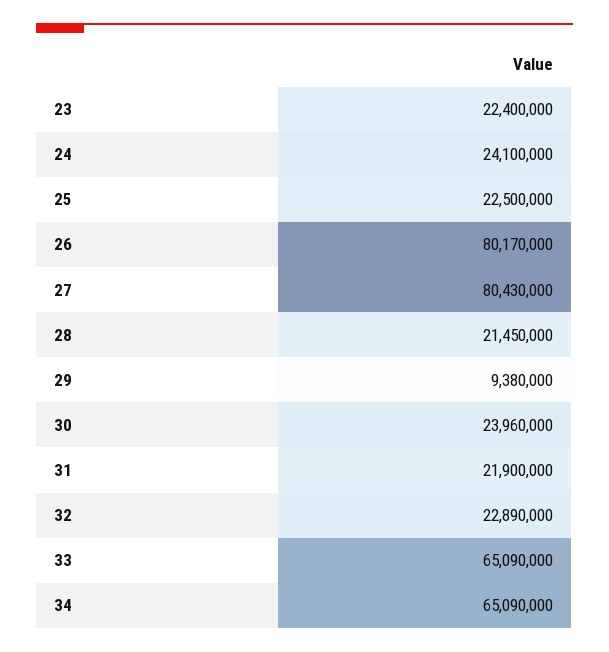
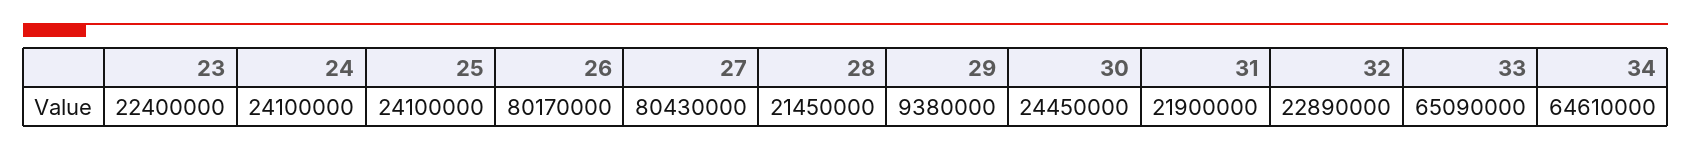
  {
    "23": 22400000,
    "24": 24100000,
-   "25": 22500000,
+   "25": 24100000,
    "26": 80170000,
    "27": 80430000,
    "28": 21450000,
    "29": 9380000,
-   "30": 23960000,
+   "30": 24450000,
    "31": 21900000,
    "32": 22890000,
    "33": 65090000,
-   "34": 65090000
+   "34": 64610000
  }

